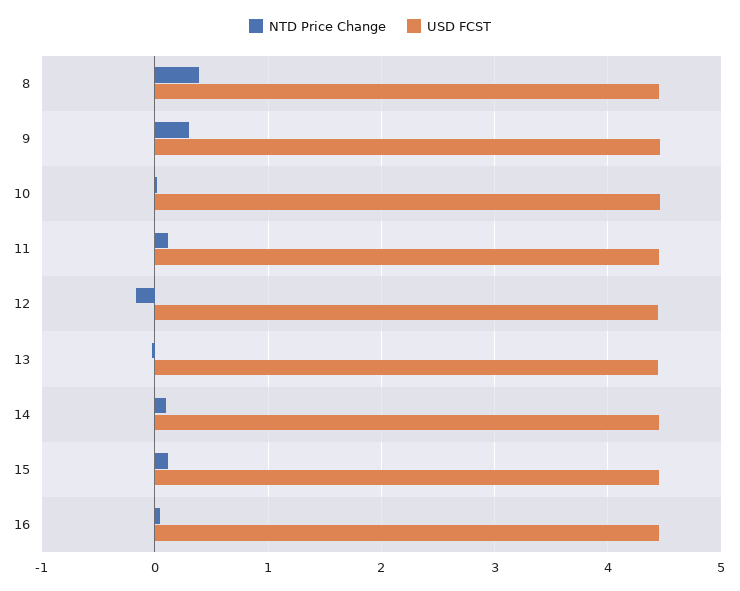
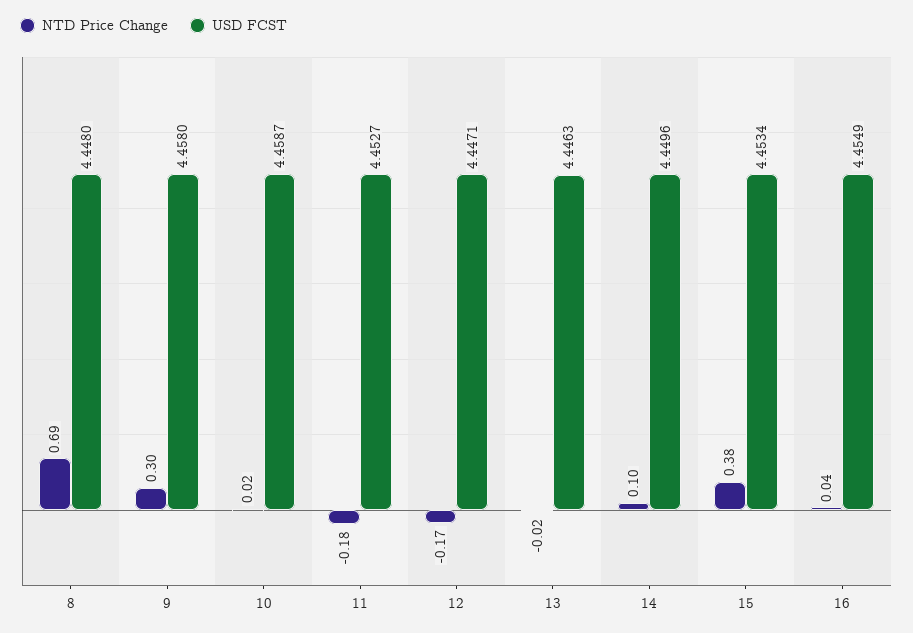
  {
    "NTD Price Change": {
-     "8": 0.4,
+     "8": 0.69,
      "9": 0.3,
      "10": 0.02,
-     "11": 0.1,
+     "11": -0.18,
      "12": -0.17,
      "13": -0.02,
      "14": 0.1,
-     "15": 0.1,
+     "15": 0.38,
      "16": 0.04
    },
    "USD FCST": {
      "8": 4.448,
      "9": 4.458,
      "10": 4.4587,
      "11": 4.4527,
      "12": 4.4471,
      "13": 4.4463,
      "14": 4.4496,
      "15": 4.4534,
      "16": 4.4549
    }
  }

